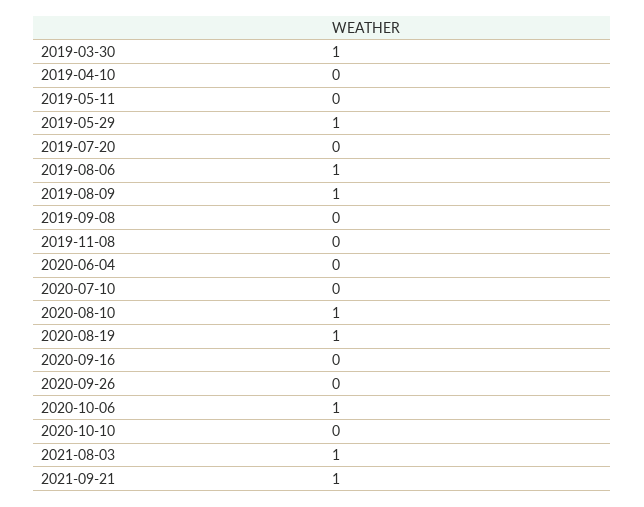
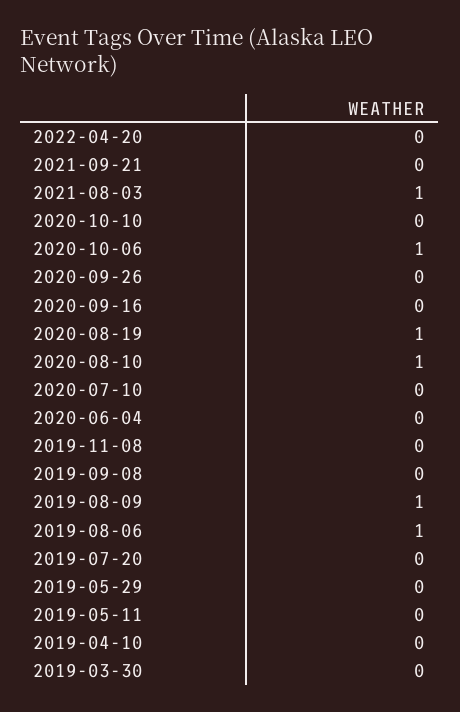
  {
-   "2019-03-30": 1,
+   "2019-03-30": 0,
    "2019-04-10": 0,
    "2019-05-11": 0,
-   "2019-05-29": 1,
+   "2019-05-29": 0,
    "2019-07-20": 0,
    "2019-08-06": 1,
    "2019-08-09": 1,
    "2019-09-08": 0,
    "2019-11-08": 0,
    "2020-06-04": 0,
    "2020-07-10": 0,
    "2020-08-10": 1,
    "2020-08-19": 1,
    "2020-09-16": 0,
    "2020-09-26": 0,
    "2020-10-06": 1,
    "2020-10-10": 0,
    "2021-08-03": 1,
-   "2021-09-21": 1
+   "2021-09-21": 0,
+   "2022-04-20": 0
  }

